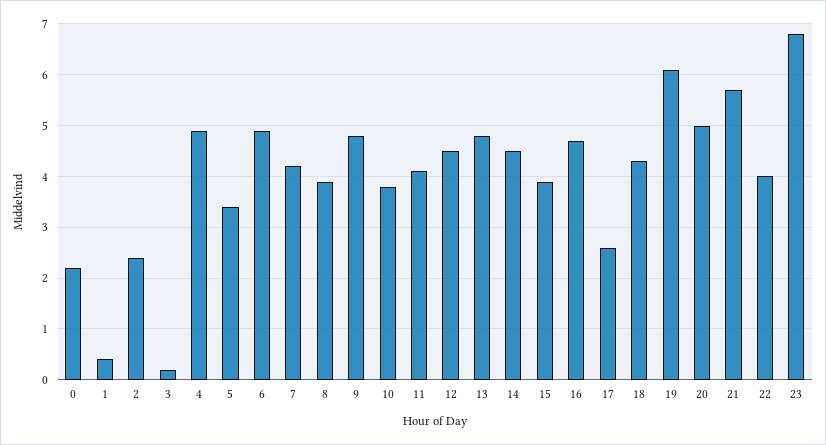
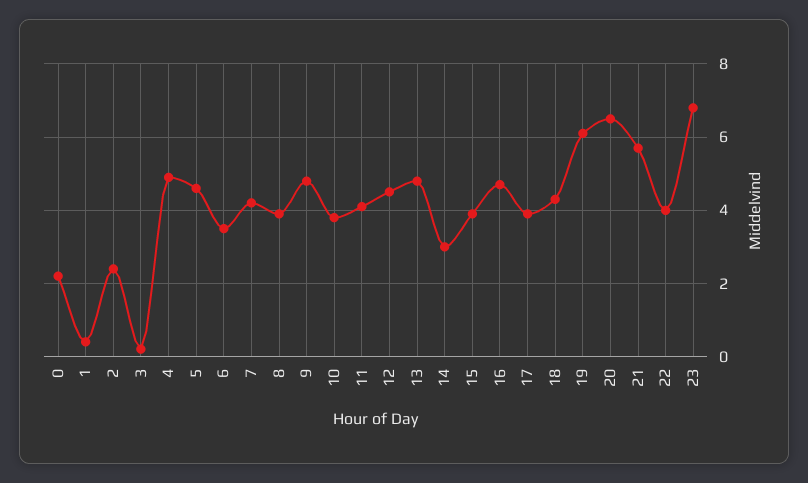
  {
    "0": 2,
    "1": 0.5,
    "2": 2.5,
    "3": 0,
    "4": 5,
-   "5": 3.5,
+   "5": 4.5,
-   "6": 5,
+   "6": 3.5,
    "7": 4,
    "8": 4,
    "9": 5,
    "10": 4,
    "11": 4,
    "12": 4.5,
    "13": 5,
-   "14": 4.5,
+   "14": 3,
    "15": 4,
    "16": 4.5,
-   "17": 2.5,
+   "17": 4,
    "18": 4.5,
    "19": 6,
-   "20": 5,
+   "20": 6.5,
    "21": 5.5,
    "22": 4,
    "23": 7
  }

